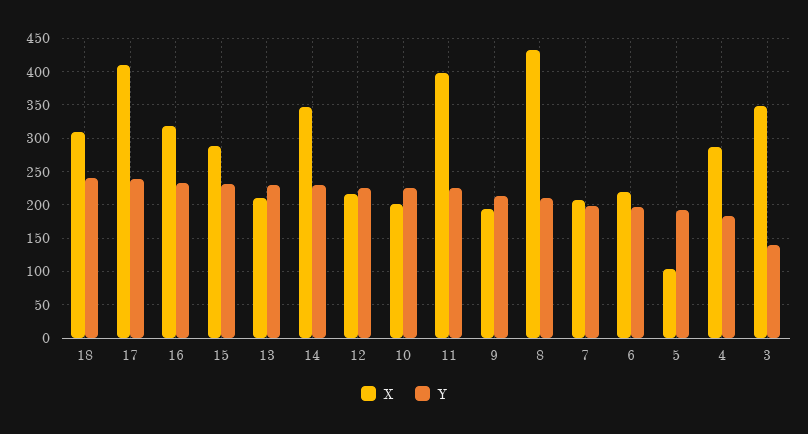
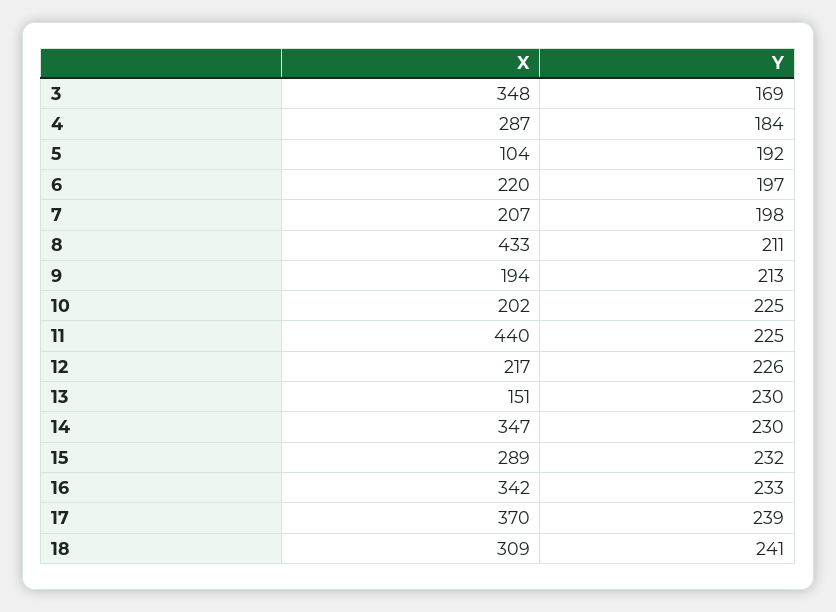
  {
    "X": {
      "18": 309,
-     "17": 410,
+     "17": 370,
-     "16": 320,
+     "16": 342,
      "15": 289,
-     "13": 210,
+     "13": 151,
      "14": 347,
      "12": 217,
      "10": 202,
-     "11": 400,
+     "11": 440,
      "9": 194,
      "8": 433,
      "7": 207,
      "6": 220,
      "5": 104,
      "4": 287,
      "3": 348
    },
    "Y": {
      "18": 241,
      "17": 239,
      "16": 233,
      "15": 232,
      "13": 230,
      "14": 230,
      "12": 226,
      "10": 225,
      "11": 225,
      "9": 213,
      "8": 211,
      "7": 198,
      "6": 197,
      "5": 192,
      "4": 184,
-     "3": 140
+     "3": 169
    }
  }

